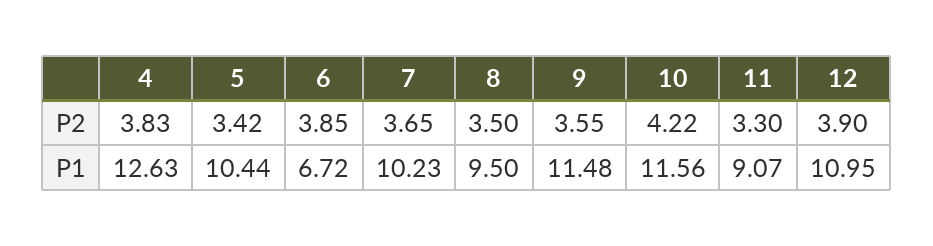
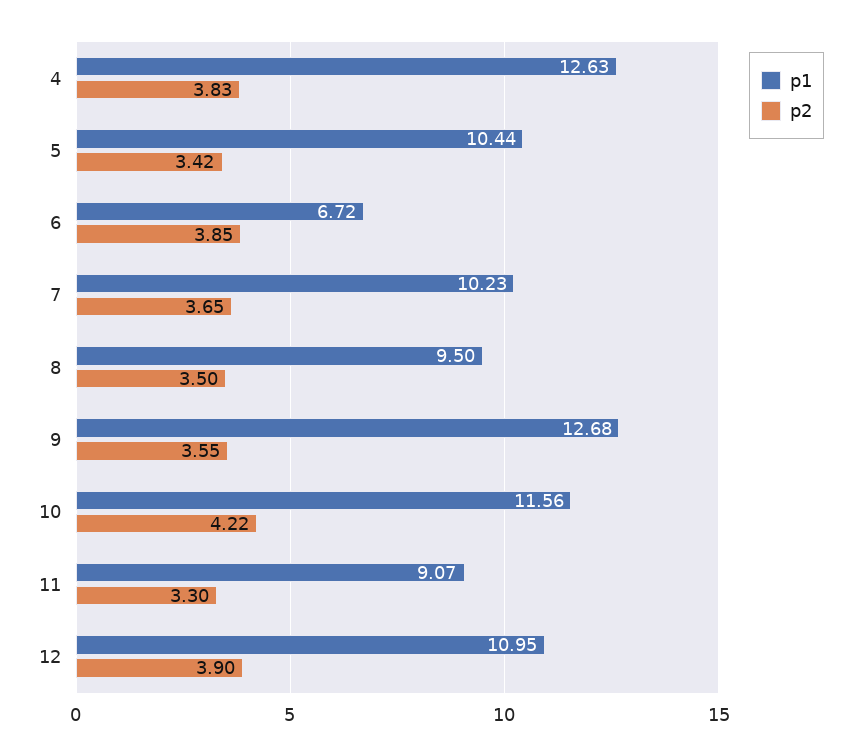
  {
    "P2": {
      "4": 3.83,
      "5": 3.42,
      "6": 3.85,
      "7": 3.65,
      "8": 3.5,
      "9": 3.55,
      "10": 4.22,
      "11": 3.3,
      "12": 3.9
    },
    "P1": {
      "4": 12.63,
      "5": 10.44,
      "6": 6.72,
      "7": 10.23,
      "8": 9.5,
-     "9": 11.48,
+     "9": 12.68,
      "10": 11.56,
      "11": 9.07,
      "12": 10.95
    }
  }

